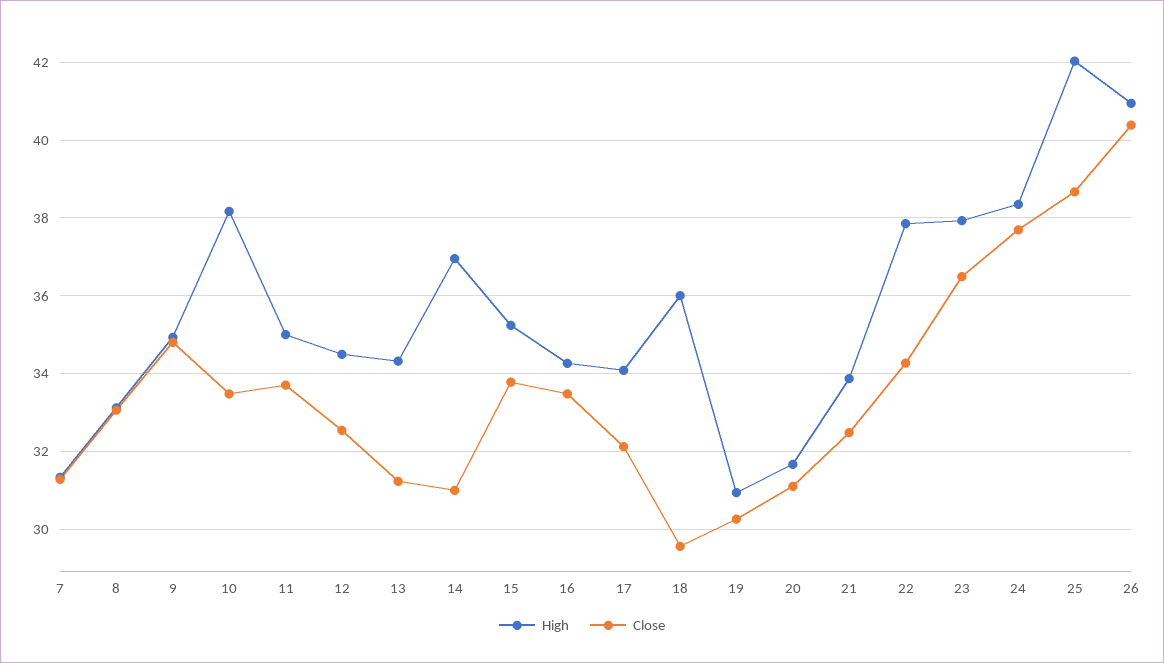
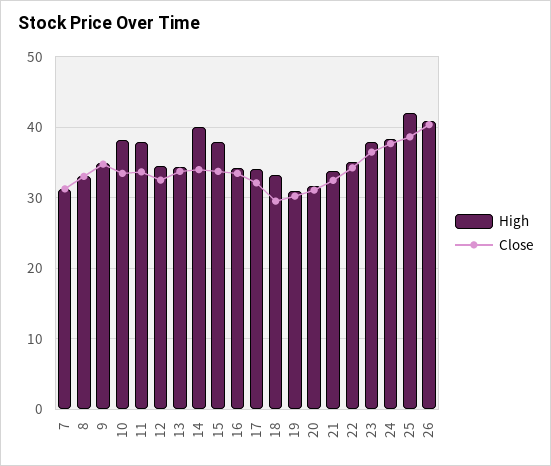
  {
    "High": {
      "7": 31.4,
      "8": 33.2,
      "9": 35,
      "10": 38.2,
-     "11": 35,
+     "11": 38,
      "12": 34.4,
      "13": 34.4,
-     "14": 37,
+     "14": 40,
-     "15": 35.2,
+     "15": 38,
      "16": 34.2,
      "17": 34,
-     "18": 36,
+     "18": 33,
      "19": 31,
      "20": 31.6,
      "21": 33.8,
-     "22": 37.8,
+     "22": 35,
      "23": 38,
      "24": 38.4,
      "25": 42,
      "26": 41
    },
    "Close": {
      "7": 31.2,
      "8": 33,
      "9": 34.8,
      "10": 33.4,
      "11": 33.8,
      "12": 32.6,
-     "13": 31.2,
+     "13": 34,
-     "14": 31,
+     "14": 34,
      "15": 33.8,
      "16": 33.4,
      "17": 32.2,
      "18": 29.6,
      "19": 30.2,
      "20": 31.2,
      "21": 32.4,
      "22": 34.2,
      "23": 36.4,
      "24": 37.6,
      "25": 38.6,
      "26": 40.4
    }
  }

